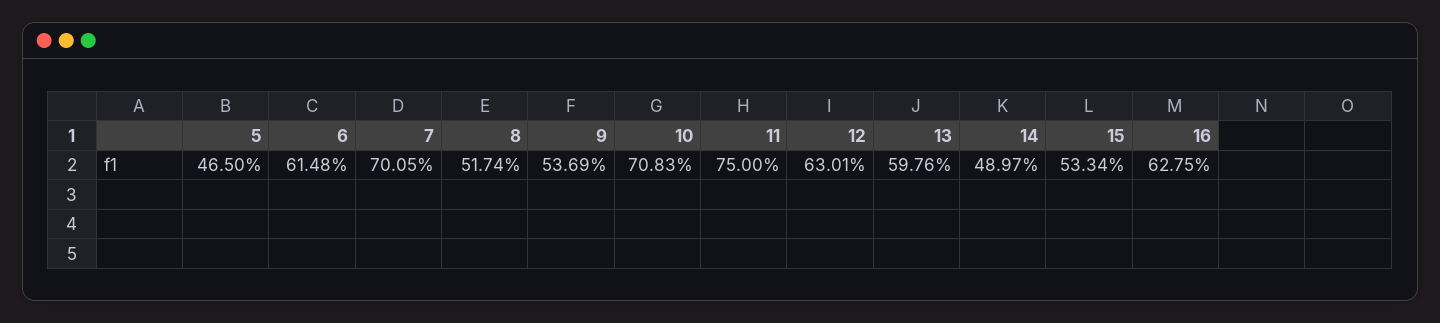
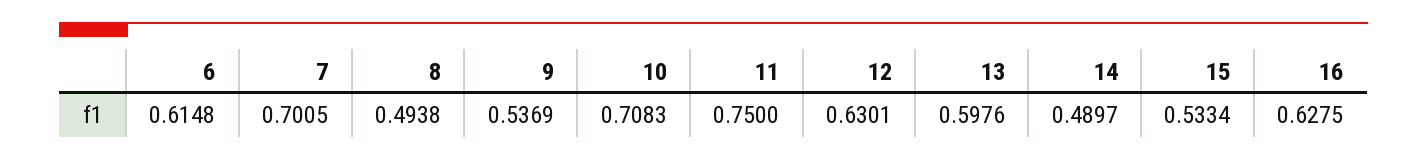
  {
-   "5": 0.465,
    "6": 0.6148,
    "7": 0.7005,
-   "8": 0.5174,
+   "8": 0.4938,
    "9": 0.5369,
    "10": 0.7083,
    "11": 0.75,
    "12": 0.6301,
    "13": 0.5976,
    "14": 0.4897,
    "15": 0.5334,
    "16": 0.6275
  }

